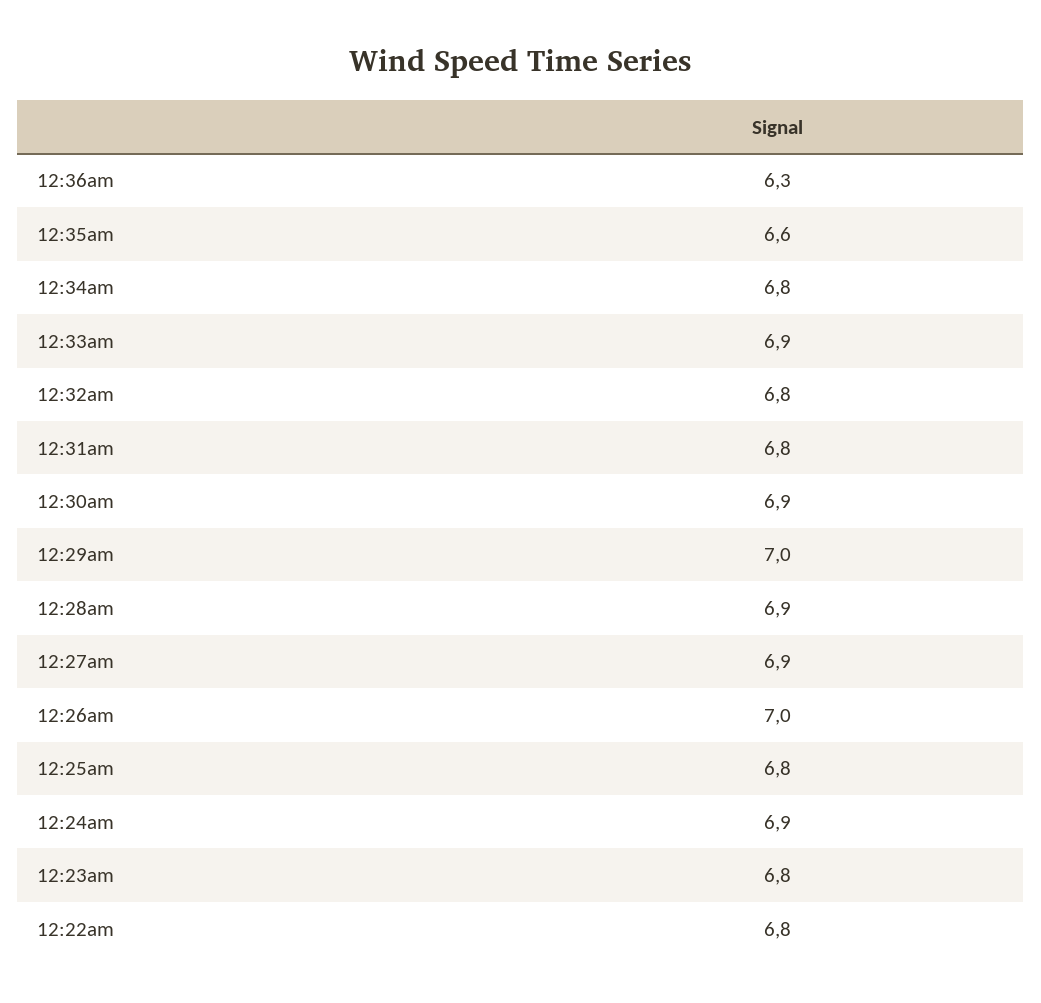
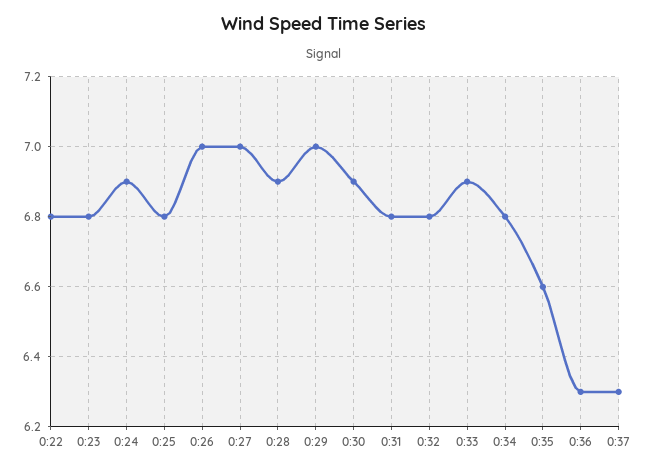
  {
    "12:36am": 6.3,
    "12:35am": 6.6,
    "12:34am": 6.8,
    "12:33am": 6.9,
    "12:32am": 6.8,
    "12:31am": 6.8,
    "12:30am": 6.9,
    "12:29am": 7,
    "12:28am": 6.9,
-   "12:27am": 6.9,
+   "12:27am": 7,
    "12:26am": 7,
    "12:25am": 6.8,
    "12:24am": 6.9,
    "12:23am": 6.8,
-   "12:22am": 6.8
+   "12:22am": 6.8,
+   "0:37": 6.3
  }

